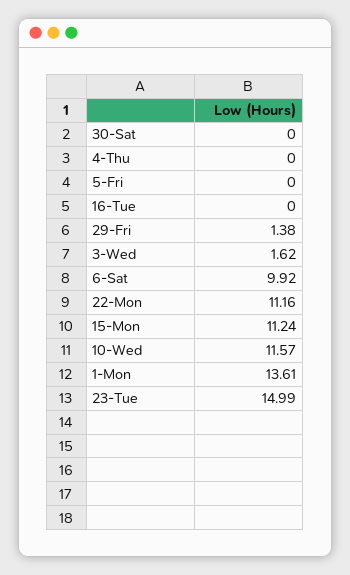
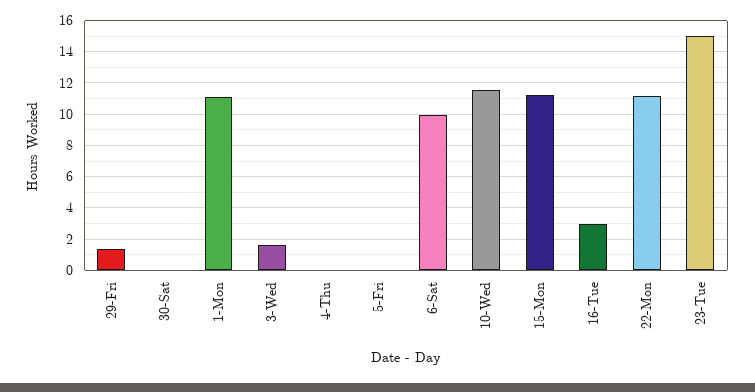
  {
    "30-Sat": 0,
    "4-Thu": 0,
    "5-Fri": 0,
-   "16-Tue": 0,
+   "16-Tue": 3,
    "29-Fri": 1.38,
    "3-Wed": 1.62,
    "6-Sat": 9.92,
    "22-Mon": 11.16,
    "15-Mon": 11.24,
    "10-Wed": 11.57,
-   "1-Mon": 13.61,
+   "1-Mon": 11,
    "23-Tue": 14.99
  }

